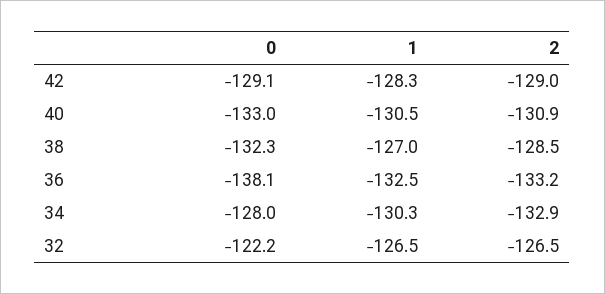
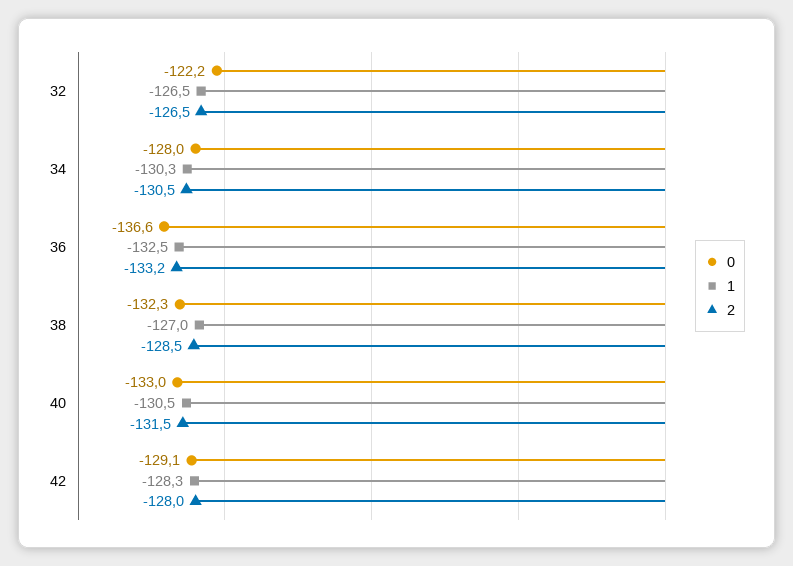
  {
    "0": {
      "42": -129.1,
      "40": -133,
      "38": -132.3,
-     "36": -138.1,
+     "36": -136.6,
      "34": -128,
      "32": -122.2
    },
    "1": {
      "42": -128.3,
      "40": -130.5,
      "38": -127,
      "36": -132.5,
      "34": -130.3,
      "32": -126.5
    },
    "2": {
-     "42": -129,
+     "42": -128,
-     "40": -130.9,
+     "40": -131.5,
      "38": -128.5,
      "36": -133.2,
-     "34": -132.9,
+     "34": -130.5,
      "32": -126.5
    }
  }

